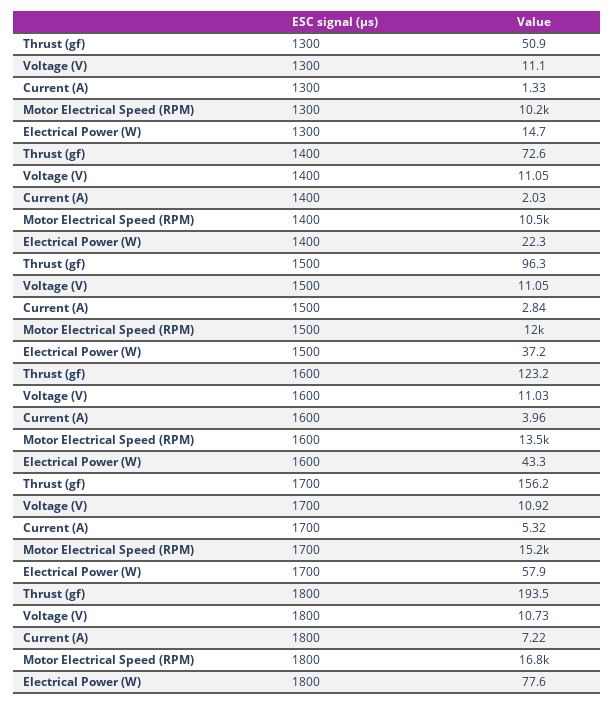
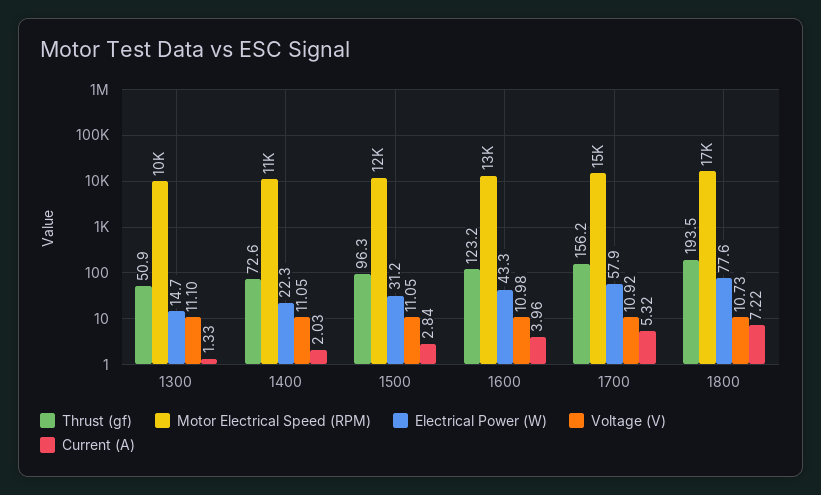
  {
    "Thrust (gf)": {
      "1300": 50.9,
      "1400": 72.6,
      "1500": 96.3,
      "1600": 123.2,
      "1700": 156.2,
      "1800": 193.5
    },
    "Voltage (V)": {
      "1300": 11.1,
      "1400": 11.05,
      "1500": 11.05,
-     "1600": 11.03,
+     "1600": 10.98,
      "1700": 10.92,
      "1800": 10.73
    },
    "Current (A)": {
      "1300": 1.33,
      "1400": 2.03,
      "1500": 2.84,
      "1600": 3.96,
      "1700": 5.32,
      "1800": 7.22
    },
    "Motor Electrical Speed (RPM)": {
      "1300": 10200,
      "1400": 10500,
      "1500": 12000,
      "1600": 13500,
      "1700": 15200,
      "1800": 16800
    },
    "Electrical Power (W)": {
      "1300": 14.7,
      "1400": 22.3,
-     "1500": 37.2,
+     "1500": 31.2,
      "1600": 43.3,
      "1700": 57.9,
      "1800": 77.6
    }
  }

